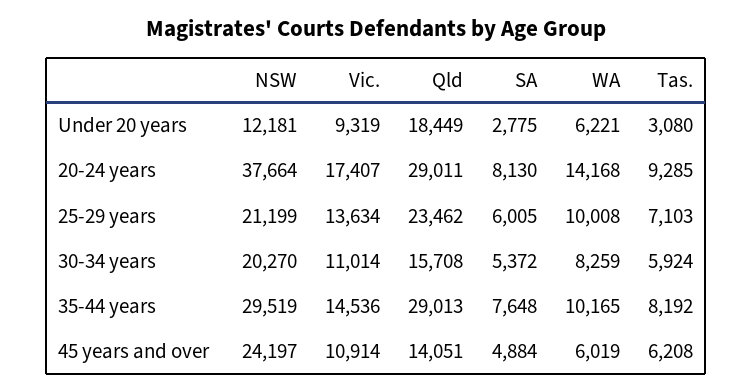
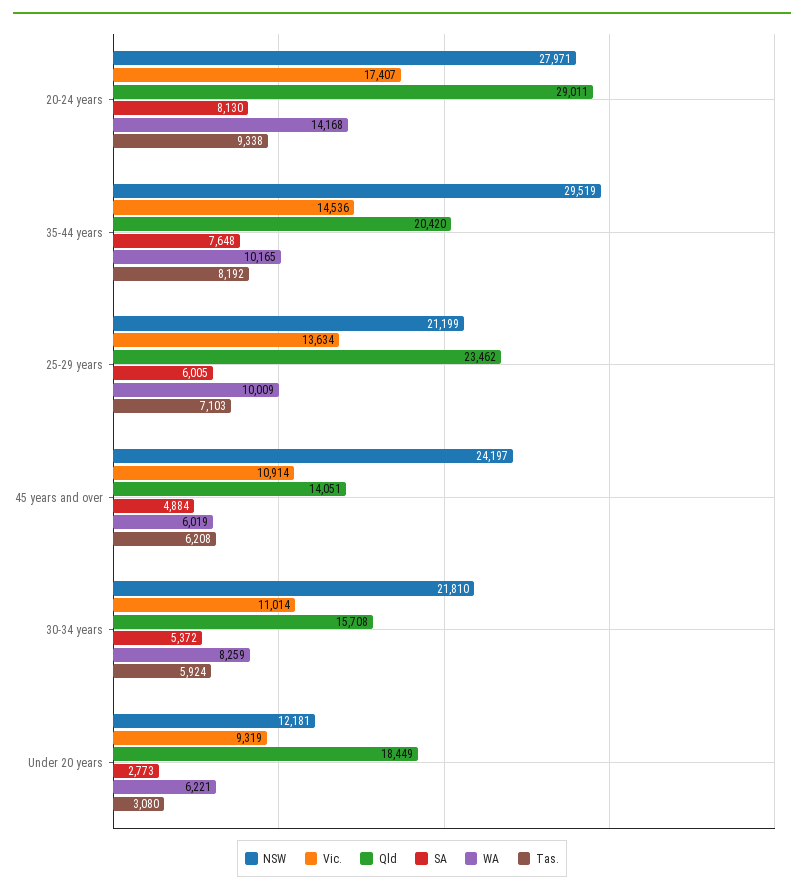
  {
    "NSW": {
      "Under 20 years": 12181,
-     "20-24 years": 37664,
+     "20-24 years": 27971,
      "25-29 years": 21199,
-     "30-34 years": 20270,
+     "30-34 years": 21810,
      "35-44 years": 29519,
      "45 years and over": 24197
    },
    "Vic.": {
      "Under 20 years": 9319,
      "20-24 years": 17407,
      "25-29 years": 13634,
      "30-34 years": 11014,
      "35-44 years": 14536,
      "45 years and over": 10914
    },
    "Qld": {
      "Under 20 years": 18449,
      "20-24 years": 29011,
      "25-29 years": 23462,
      "30-34 years": 15708,
-     "35-44 years": 29013,
+     "35-44 years": 20420,
      "45 years and over": 14051
    },
    "SA": {
-     "Under 20 years": 2775,
+     "Under 20 years": 2773,
      "20-24 years": 8130,
      "25-29 years": 6005,
      "30-34 years": 5372,
      "35-44 years": 7648,
      "45 years and over": 4884
    },
    "WA": {
      "Under 20 years": 6221,
      "20-24 years": 14168,
-     "25-29 years": 10008,
+     "25-29 years": 10009,
      "30-34 years": 8259,
      "35-44 years": 10165,
      "45 years and over": 6019
    },
    "Tas.": {
      "Under 20 years": 3080,
-     "20-24 years": 9285,
+     "20-24 years": 9338,
      "25-29 years": 7103,
      "30-34 years": 5924,
      "35-44 years": 8192,
      "45 years and over": 6208
    }
  }

